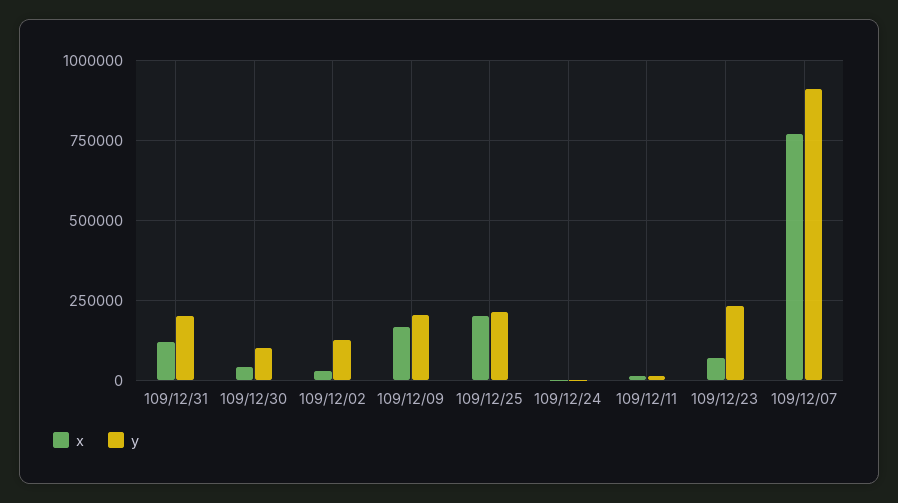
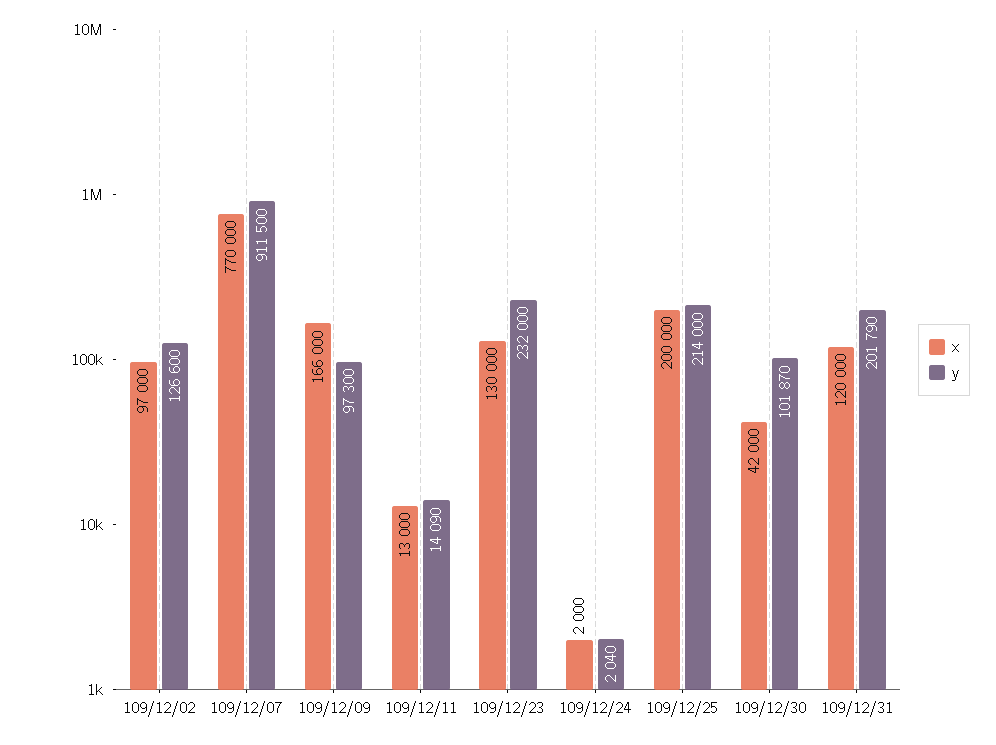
  {
    "x": {
      "109/12/31": 120000,
      "109/12/30": 42000,
-     "109/12/02": 25000,
+     "109/12/02": 97000,
      "109/12/09": 166000,
      "109/12/25": 200000,
      "109/12/24": 2000,
      "109/12/11": 13000,
-     "109/12/23": 75000,
+     "109/12/23": 130000,
      "109/12/07": 770000
    },
    "y": {
      "109/12/31": 201790,
      "109/12/30": 101870,
      "109/12/02": 126600,
-     "109/12/09": 200000,
+     "109/12/09": 97300,
      "109/12/25": 214000,
      "109/12/24": 2040,
      "109/12/11": 14090,
      "109/12/23": 232000,
      "109/12/07": 911500
    }
  }

